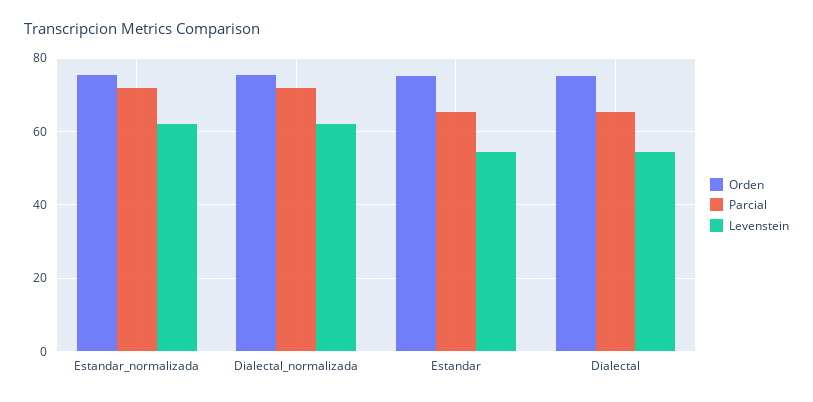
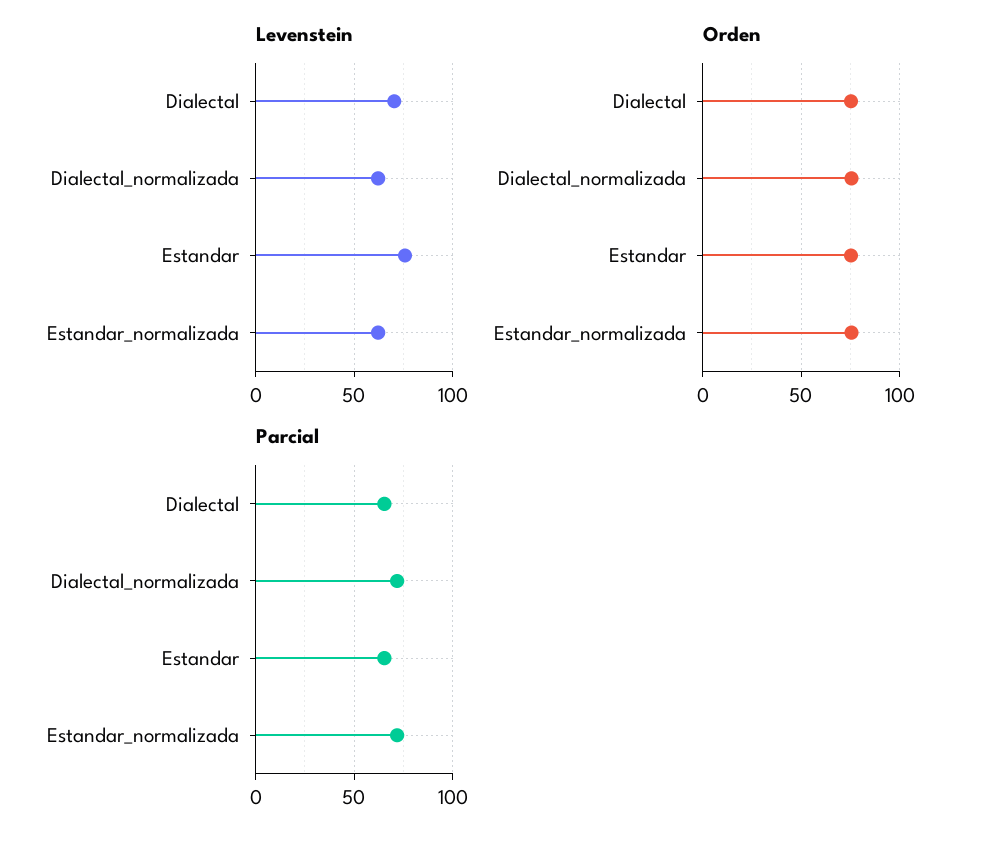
  {
    "Orden": {
      "Estandar_normalizada": 76,
      "Dialectal_normalizada": 76,
      "Estandar": 76,
      "Dialectal": 76
    },
    "Parcial": {
      "Estandar_normalizada": 72,
      "Dialectal_normalizada": 72,
      "Estandar": 66,
      "Dialectal": 66
    },
    "Levenstein": {
      "Estandar_normalizada": 62,
      "Dialectal_normalizada": 62,
-     "Estandar": 54,
+     "Estandar": 75,
-     "Dialectal": 54
+     "Dialectal": 70
    }
  }

